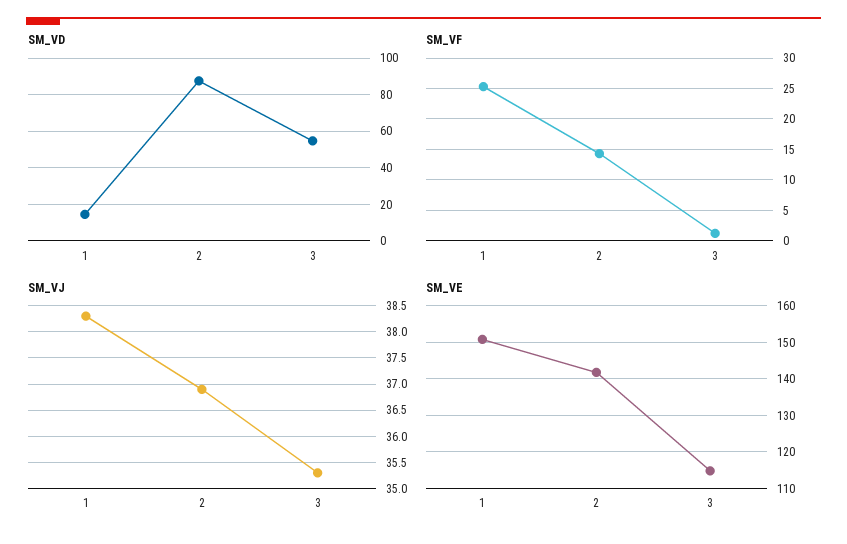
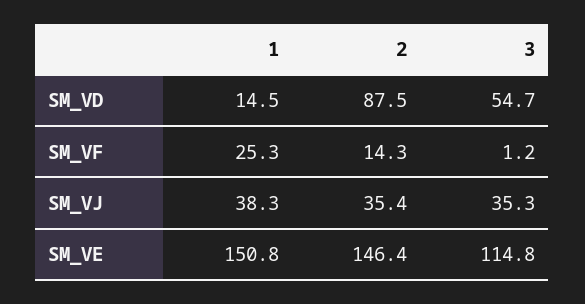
  {
    "SM_VD": {
      "1": 14.5,
      "2": 87.5,
      "3": 54.7
    },
    "SM_VF": {
      "1": 25.3,
      "2": 14.3,
      "3": 1.2
    },
    "SM_VJ": {
      "1": 38.3,
-     "2": 37,
+     "2": 35.4,
      "3": 35.3
    },
    "SM_VE": {
      "1": 150.8,
-     "2": 142,
+     "2": 146.4,
      "3": 114.8
    }
  }

